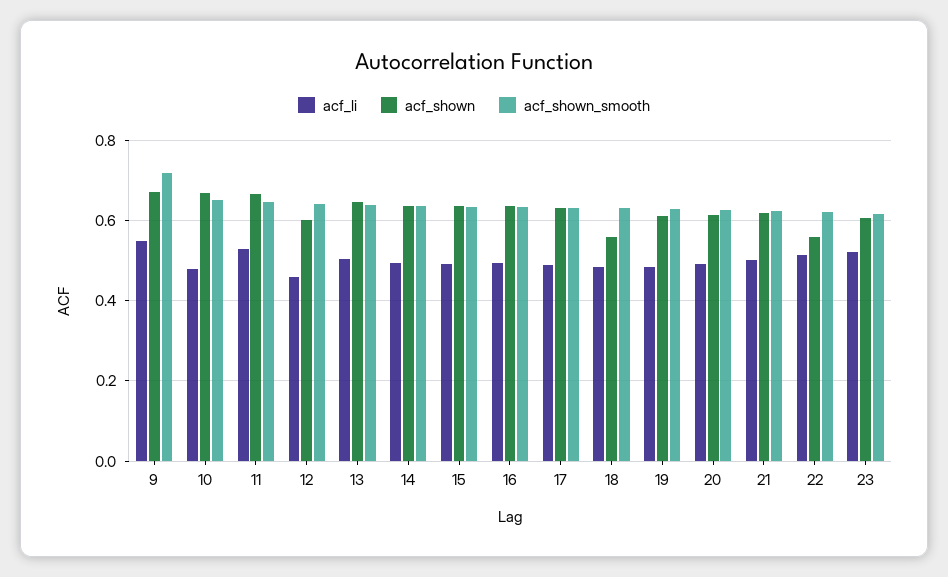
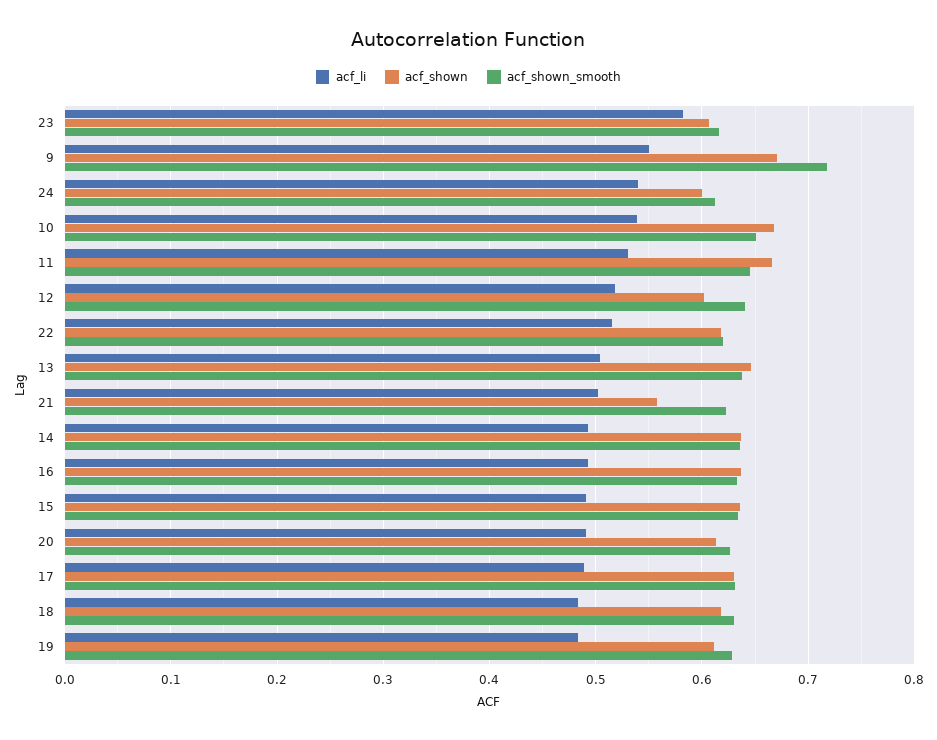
  {
    "acf_li": {
      "9": 0.55,
-     "10": 0.48,
+     "10": 0.54,
      "11": 0.53,
-     "12": 0.46,
+     "12": 0.52,
      "13": 0.5,
      "14": 0.49,
      "15": 0.49,
      "16": 0.49,
      "17": 0.49,
      "18": 0.48,
      "19": 0.48,
      "20": 0.49,
      "21": 0.5,
      "22": 0.52,
-     "23": 0.52
+     "23": 0.58,
+     "24": 0.54
    },
    "acf_shown": {
      "9": 0.67,
      "10": 0.67,
      "11": 0.67,
      "12": 0.6,
      "13": 0.65,
      "14": 0.64,
      "15": 0.64,
      "16": 0.64,
      "17": 0.63,
-     "18": 0.56,
+     "18": 0.62,
      "19": 0.61,
      "20": 0.61,
-     "21": 0.62,
+     "21": 0.56,
-     "22": 0.56,
+     "22": 0.62,
-     "23": 0.61
+     "23": 0.61,
+     "24": 0.6
    },
    "acf_shown_smooth": {
      "9": 0.72,
      "10": 0.65,
      "11": 0.65,
      "12": 0.64,
      "13": 0.64,
      "14": 0.64,
      "15": 0.63,
      "16": 0.63,
      "17": 0.63,
      "18": 0.63,
      "19": 0.63,
      "20": 0.63,
      "21": 0.62,
      "22": 0.62,
-     "23": 0.62
+     "23": 0.62,
+     "24": 0.61
    }
  }

